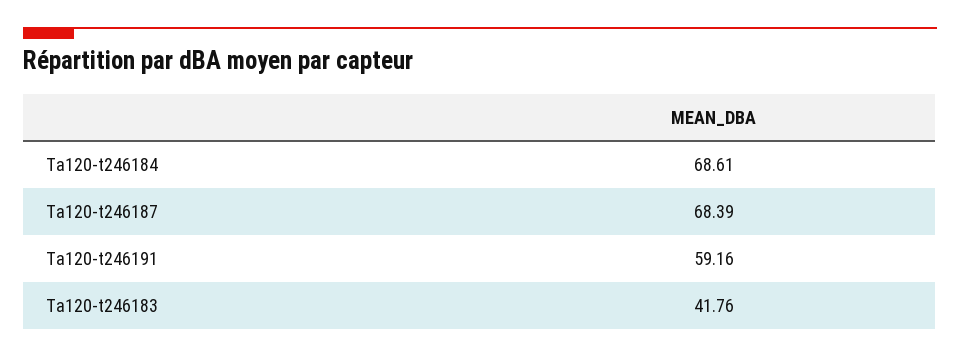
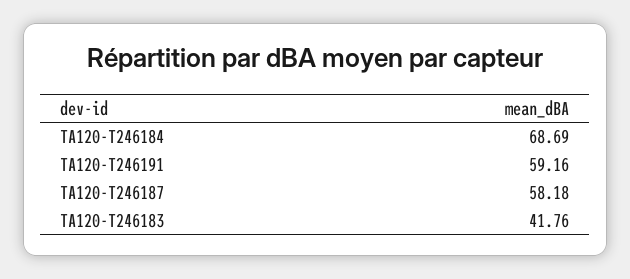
  {
-   "Ta120-t246184": 68.61,
+   "Ta120-t246184": 68.69,
-   "Ta120-t246187": 68.39,
+   "Ta120-t246187": 58.18,
    "Ta120-t246191": 59.16,
    "Ta120-t246183": 41.76
  }

